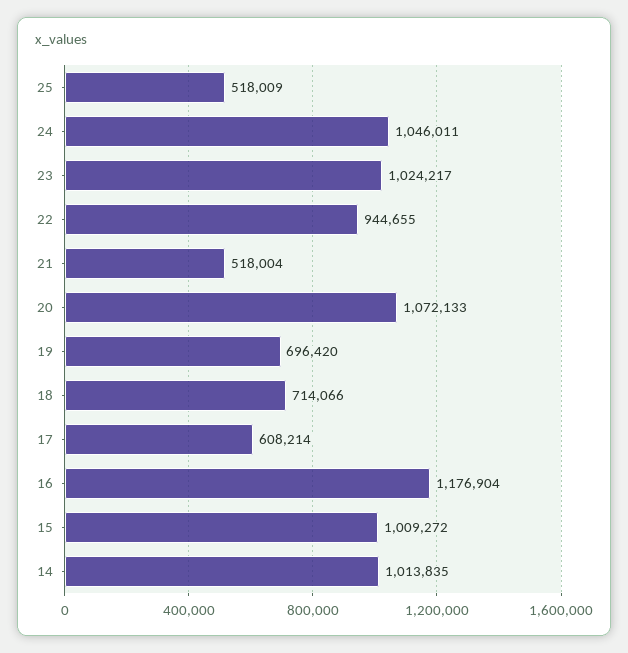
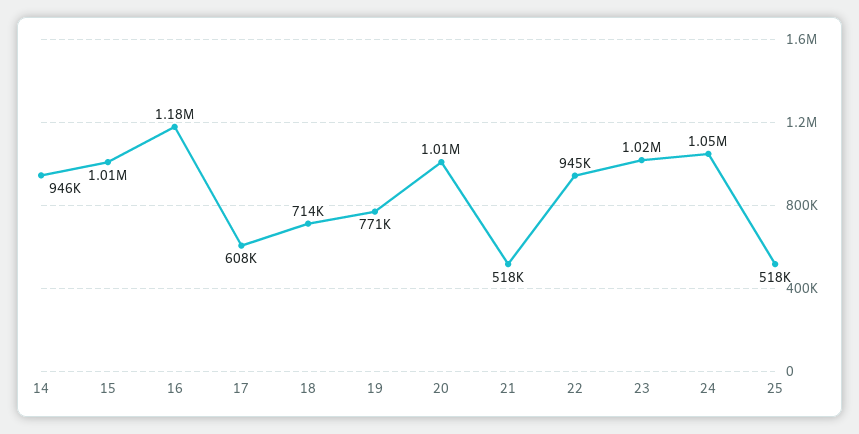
  {
    "25": 518009,
    "24": 1046011,
    "23": 1024217,
    "22": 944655,
    "21": 518004,
-   "20": 1072133,
+   "20": 1010000,
-   "19": 696420,
+   "19": 771000,
    "18": 714066,
    "17": 608214,
    "16": 1176904,
    "15": 1009272,
-   "14": 1013835
+   "14": 946000
  }

